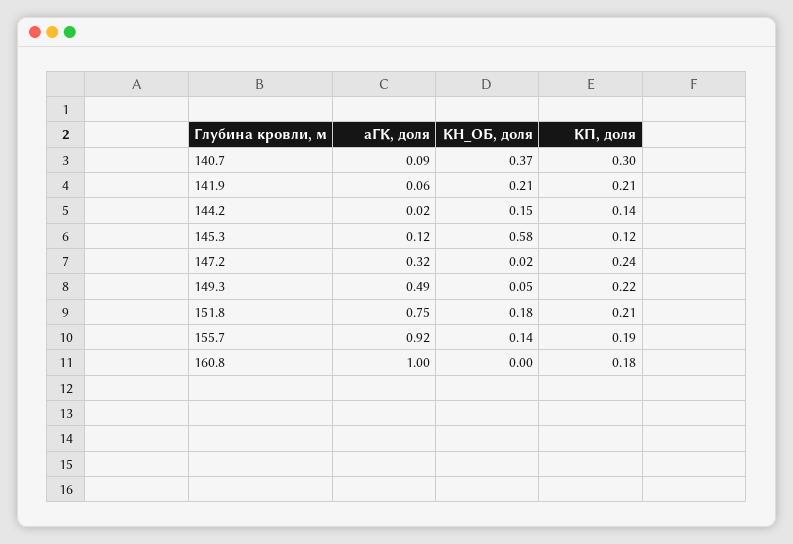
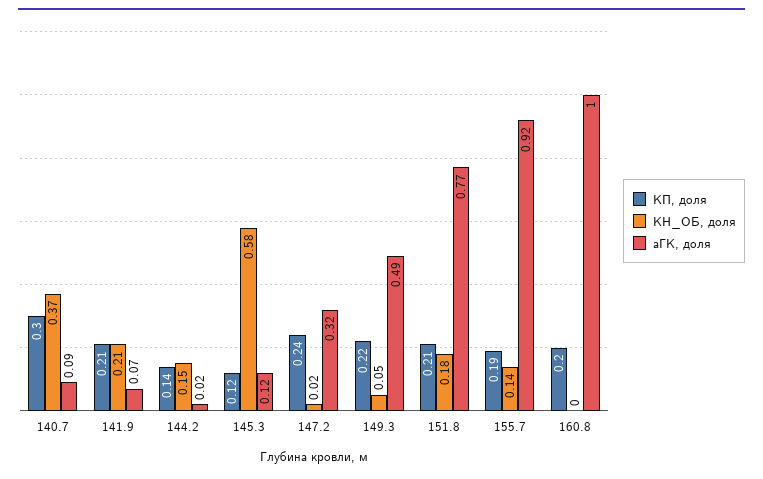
  {
    "аГК, доля": {
      "140.7": 0.09,
-     "141.9": 0.06,
+     "141.9": 0.07,
      "144.2": 0.02,
      "145.3": 0.12,
      "147.2": 0.32,
      "149.3": 0.49,
-     "151.8": 0.75,
+     "151.8": 0.77,
      "155.7": 0.92,
      "160.8": 1
    },
    "КН_ОБ, доля": {
      "140.7": 0.37,
      "141.9": 0.21,
      "144.2": 0.15,
      "145.3": 0.58,
      "147.2": 0.02,
      "149.3": 0.05,
      "151.8": 0.18,
      "155.7": 0.14,
      "160.8": 0
    },
    "КП, доля": {
      "140.7": 0.3,
      "141.9": 0.21,
      "144.2": 0.14,
      "145.3": 0.12,
      "147.2": 0.24,
      "149.3": 0.22,
      "151.8": 0.21,
      "155.7": 0.19,
-     "160.8": 0.18
+     "160.8": 0.2
    }
  }

